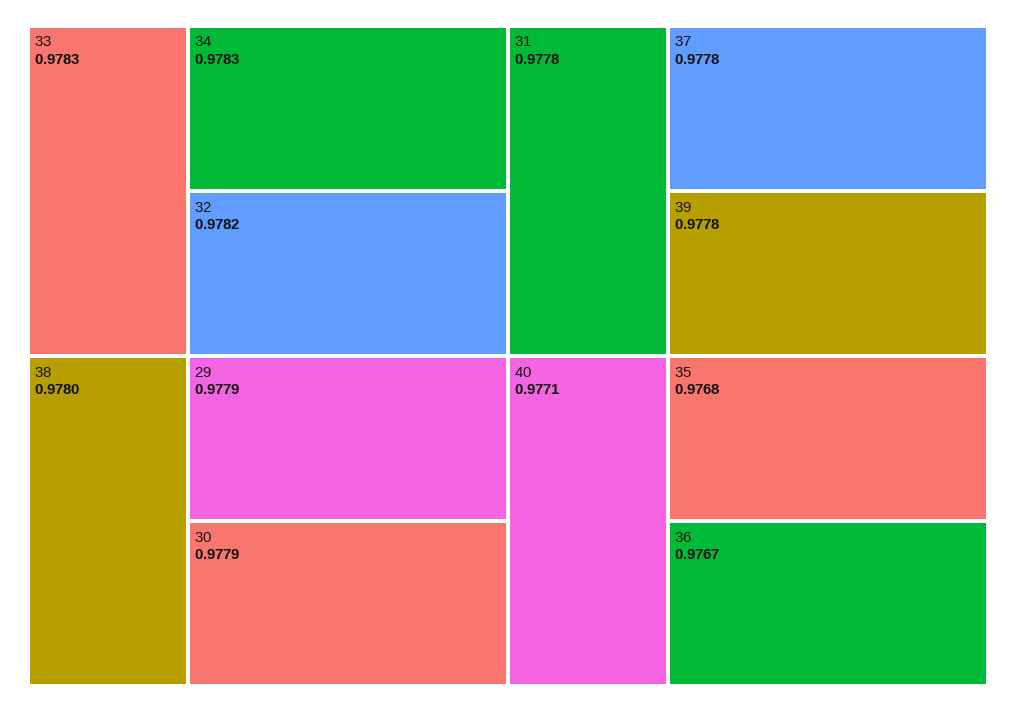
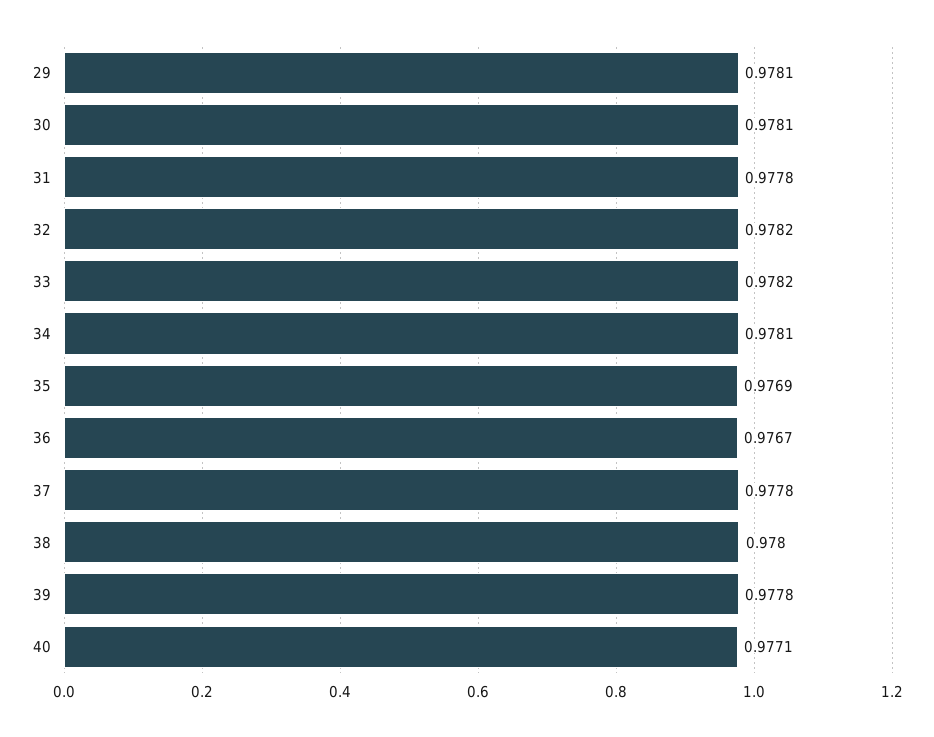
  {
-   "33": 0.9783,
+   "33": 0.9782,
-   "34": 0.9783,
+   "34": 0.9781,
    "32": 0.9782,
    "38": 0.978,
-   "29": 0.9779,
+   "29": 0.9781,
-   "30": 0.9779,
+   "30": 0.9781,
    "31": 0.9778,
    "37": 0.9778,
    "39": 0.9778,
    "40": 0.9771,
-   "35": 0.9768,
+   "35": 0.9769,
    "36": 0.9767
  }

